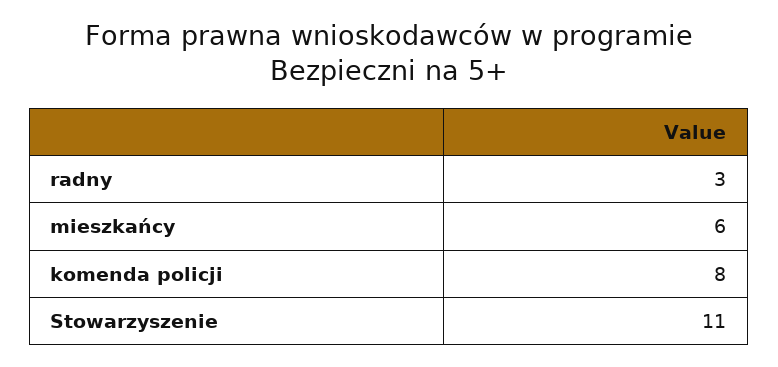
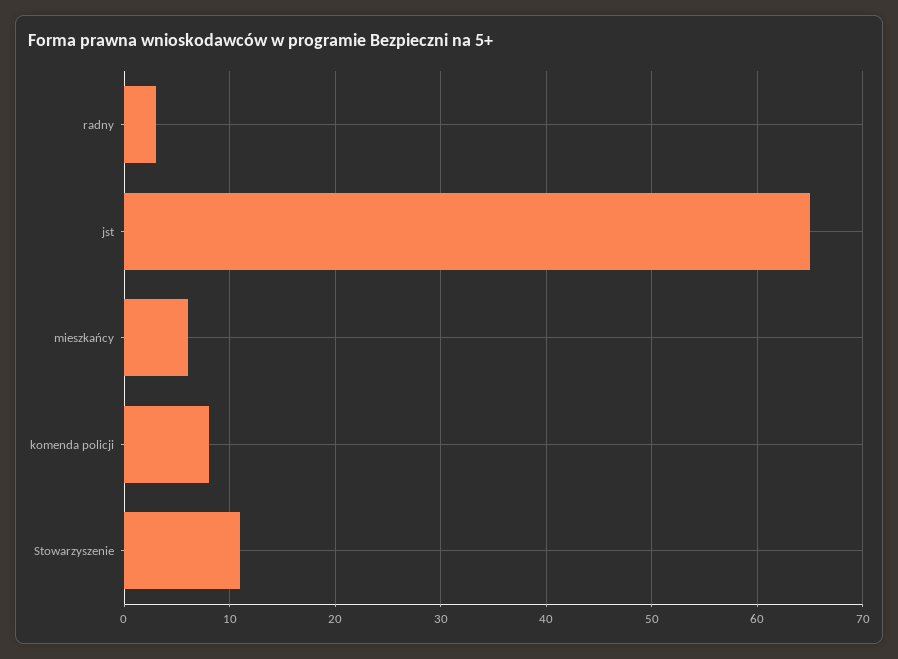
  {
    "radny": 3,
    "mieszkańcy": 6,
    "komenda policji": 8,
-   "Stowarzyszenie": 11
+   "Stowarzyszenie": 11,
+   "jst": 65
  }

